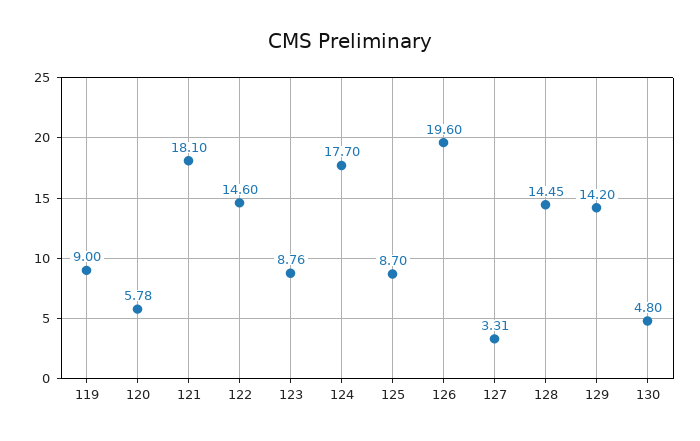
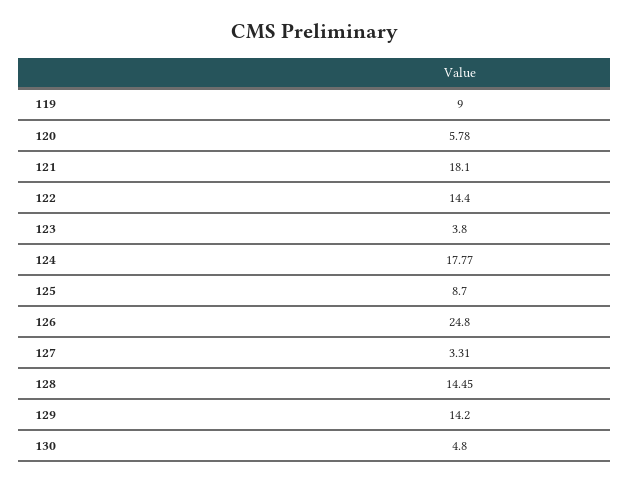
  {
    "119": 9,
    "120": 5.78,
    "121": 18.1,
-   "122": 14.6,
+   "122": 14.4,
-   "123": 8.76,
+   "123": 3.8,
-   "124": 17.7,
+   "124": 17.77,
    "125": 8.7,
-   "126": 19.6,
+   "126": 24.8,
    "127": 3.31,
    "128": 14.45,
    "129": 14.2,
    "130": 4.8
  }

